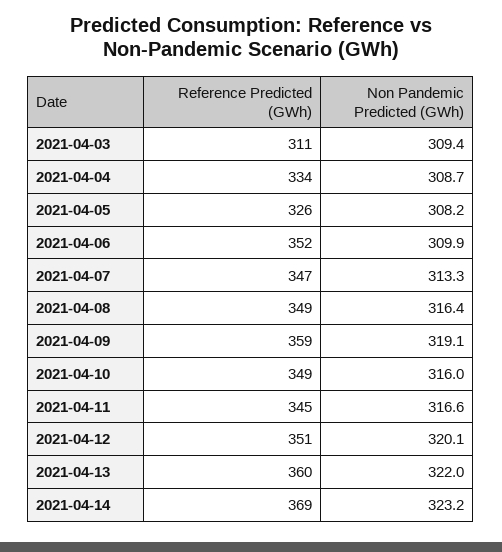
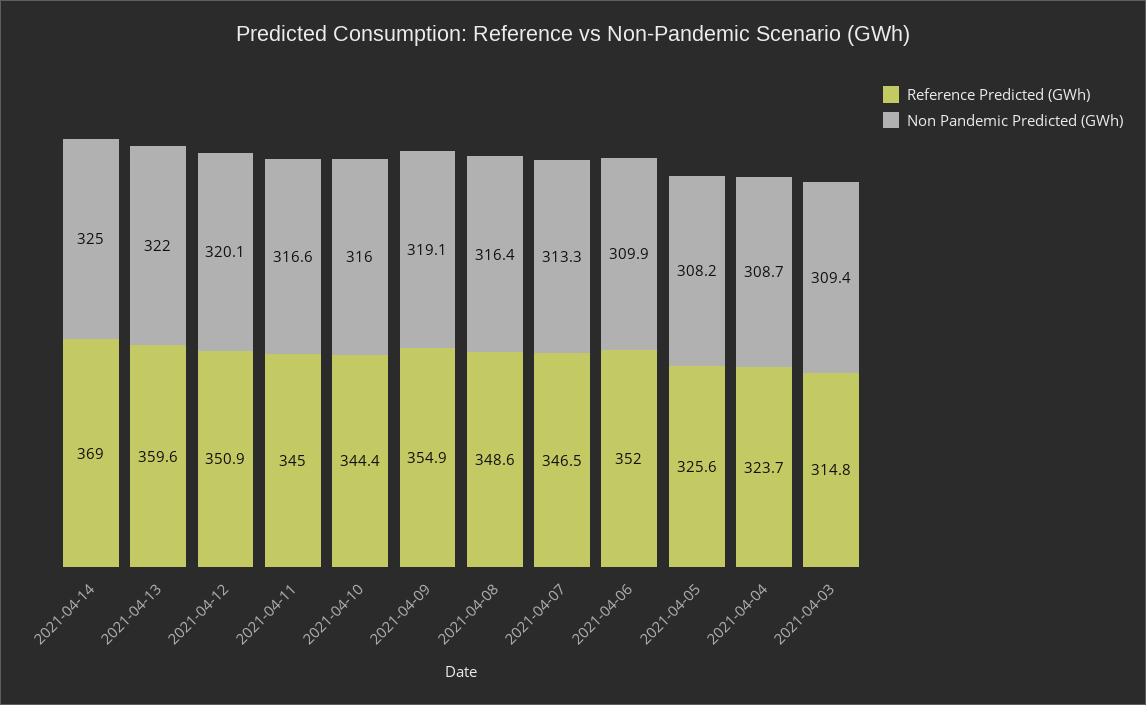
  {
    "Reference Predicted (GWh)": {
-     "2021-04-03": 311,
+     "2021-04-03": 314.8,
-     "2021-04-04": 334,
+     "2021-04-04": 323.7,
      "2021-04-05": 325.6,
      "2021-04-06": 352,
      "2021-04-07": 346.5,
      "2021-04-08": 348.6,
-     "2021-04-09": 359,
+     "2021-04-09": 354.9,
-     "2021-04-10": 349,
+     "2021-04-10": 344.4,
      "2021-04-11": 345,
      "2021-04-12": 350.9,
      "2021-04-13": 359.6,
      "2021-04-14": 369
    },
    "Non Pandemic Predicted (GWh)": {
      "2021-04-03": 309.4,
      "2021-04-04": 308.7,
      "2021-04-05": 308.2,
      "2021-04-06": 309.9,
      "2021-04-07": 313.3,
      "2021-04-08": 316.4,
      "2021-04-09": 319.1,
      "2021-04-10": 316,
      "2021-04-11": 316.6,
      "2021-04-12": 320.1,
      "2021-04-13": 322,
-     "2021-04-14": 323.2
+     "2021-04-14": 325
    }
  }

